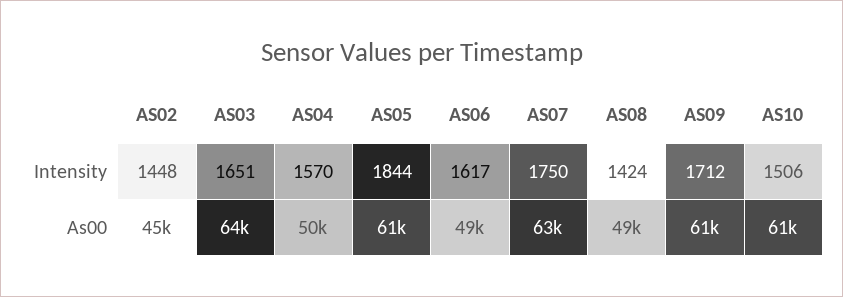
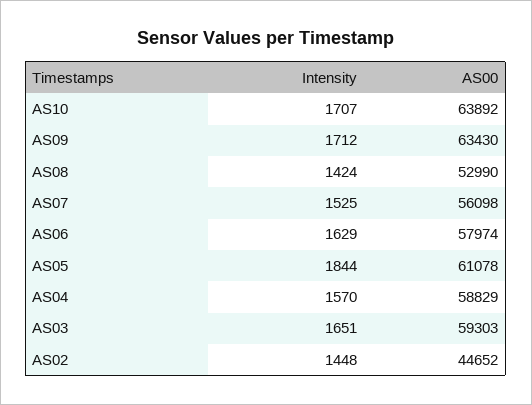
  {
    "AS02": {
      "Intensity": 1448,
      "As00": 44652
    },
    "AS03": {
      "Intensity": 1651,
-     "As00": 64000
+     "As00": 59303
    },
    "AS04": {
      "Intensity": 1570,
-     "As00": 50000
+     "As00": 58829
    },
    "AS05": {
      "Intensity": 1844,
      "As00": 61078
    },
    "AS06": {
-     "Intensity": 1617,
+     "Intensity": 1629,
-     "As00": 49000
+     "As00": 57974
    },
    "AS07": {
-     "Intensity": 1750,
+     "Intensity": 1525,
-     "As00": 63000
+     "As00": 56098
    },
    "AS08": {
      "Intensity": 1424,
-     "As00": 49000
+     "As00": 52990
    },
    "AS09": {
      "Intensity": 1712,
-     "As00": 61000
+     "As00": 63430
    },
    "AS10": {
-     "Intensity": 1506,
+     "Intensity": 1707,
-     "As00": 61000
+     "As00": 63892
    }
  }

